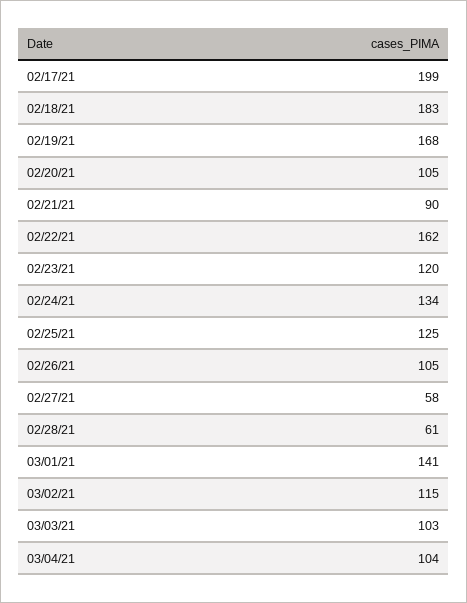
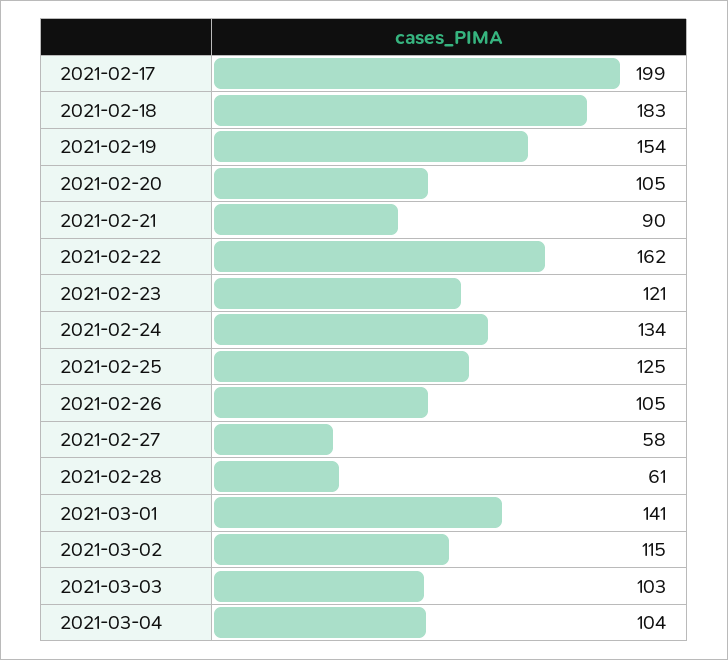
  {
    "02/17/21": 199,
    "02/18/21": 183,
-   "02/19/21": 168,
+   "02/19/21": 154,
    "02/20/21": 105,
    "02/21/21": 90,
    "02/22/21": 162,
-   "02/23/21": 120,
+   "02/23/21": 121,
    "02/24/21": 134,
    "02/25/21": 125,
    "02/26/21": 105,
    "02/27/21": 58,
    "02/28/21": 61,
    "03/01/21": 141,
    "03/02/21": 115,
    "03/03/21": 103,
    "03/04/21": 104
  }

